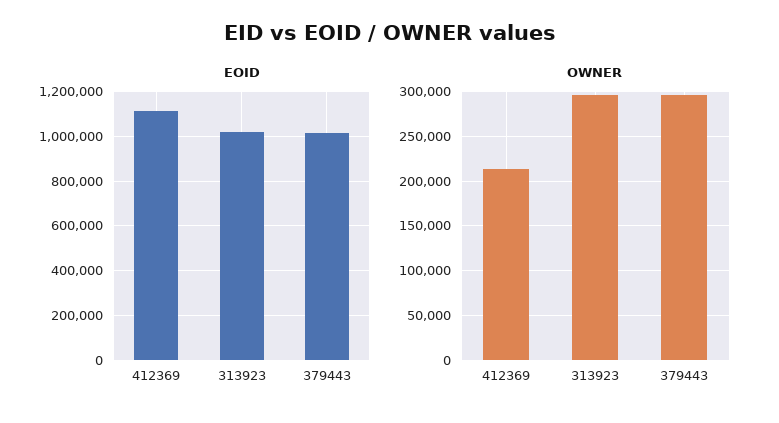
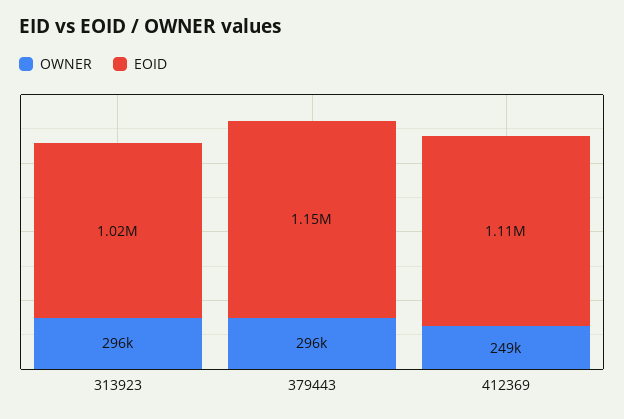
  {
    "EOID": {
      "412369": 1110000,
      "313923": 1020000,
-     "379443": 1000000
+     "379443": 1150000
    },
    "OWNER": {
-     "412369": 210000,
+     "412369": 249000,
      "313923": 296000,
      "379443": 296000
    }
  }

